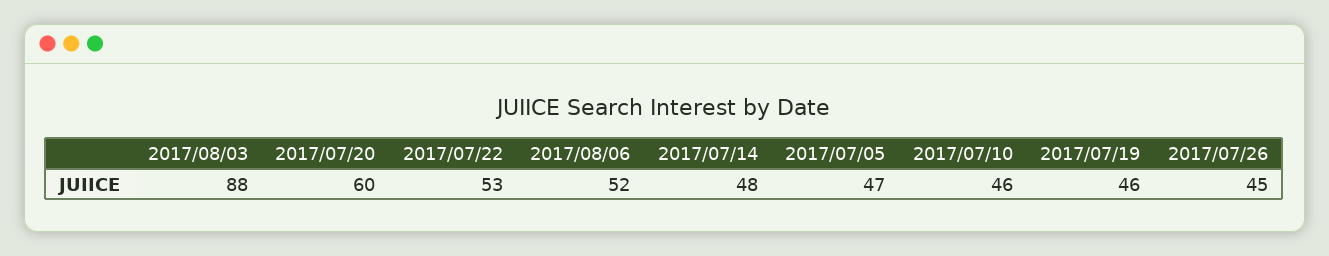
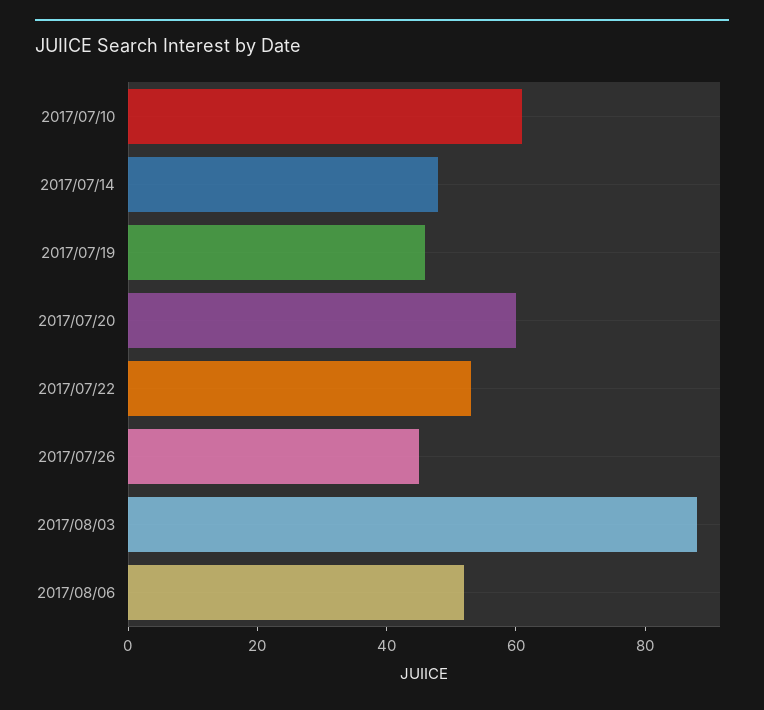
  {
    "2017/08/03": 88,
    "2017/07/20": 60,
    "2017/07/22": 53,
    "2017/08/06": 52,
    "2017/07/14": 48,
-   "2017/07/05": 47,
-   "2017/07/10": 46,
+   "2017/07/10": 60,
    "2017/07/19": 46,
    "2017/07/26": 45
  }

